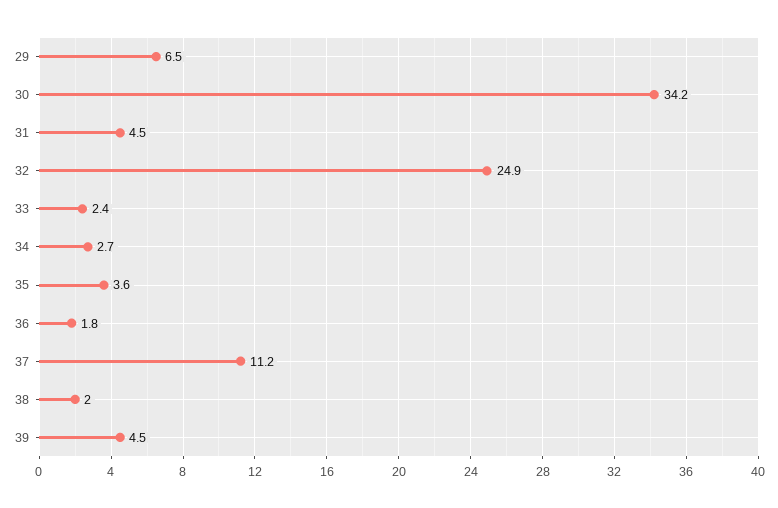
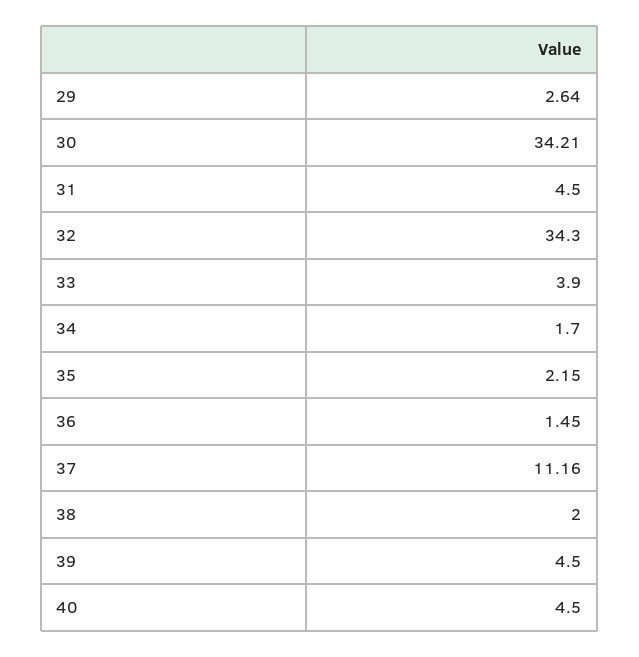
  {
-   "29": 6.5,
+   "29": 2.64,
    "30": 34.21,
    "31": 4.5,
-   "32": 24.9,
+   "32": 34.3,
-   "33": 2.4,
+   "33": 3.9,
-   "34": 2.7,
+   "34": 1.7,
-   "35": 3.6,
+   "35": 2.15,
-   "36": 1.8,
+   "36": 1.45,
    "37": 11.16,
    "38": 2,
-   "39": 4.5
+   "39": 4.5,
+   "40": 4.5
  }

